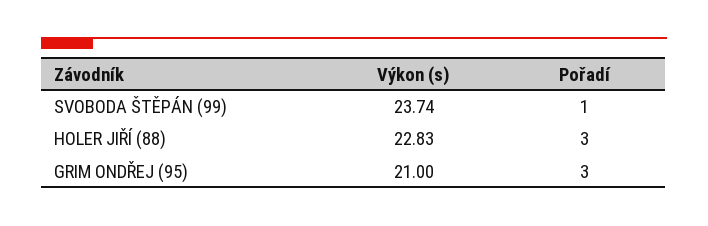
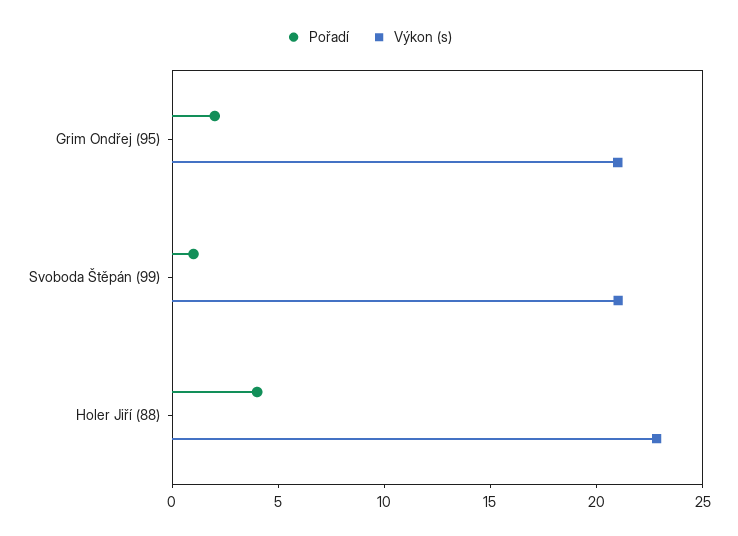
  {
    "Výkon (s)": {
-     "SVOBODA ŠTĚPÁN (99)": 23.74,
+     "SVOBODA ŠTĚPÁN (99)": 21,
      "HOLER JIŘÍ (88)": 22.83,
      "GRIM ONDŘEJ (95)": 21
    },
    "Pořadí": {
      "SVOBODA ŠTĚPÁN (99)": 1,
-     "HOLER JIŘÍ (88)": 3,
+     "HOLER JIŘÍ (88)": 4,
-     "GRIM ONDŘEJ (95)": 3
+     "GRIM ONDŘEJ (95)": 2
    }
  }

